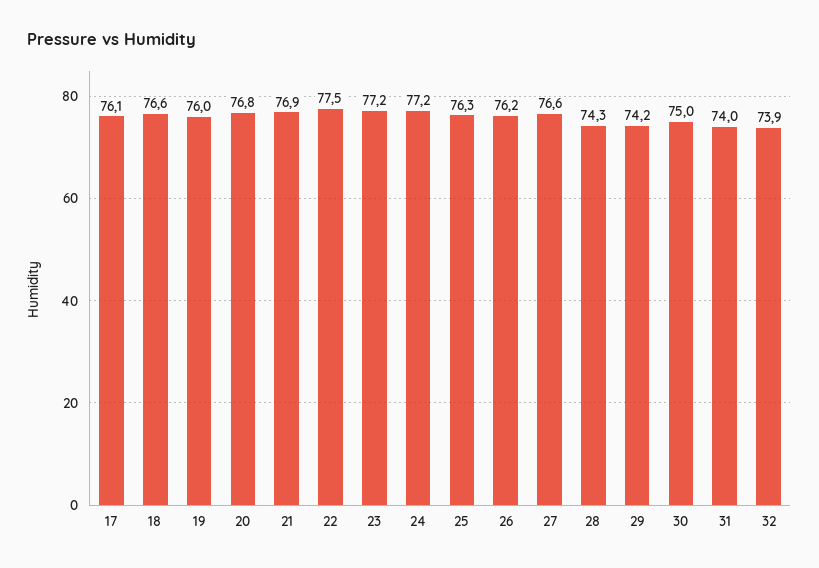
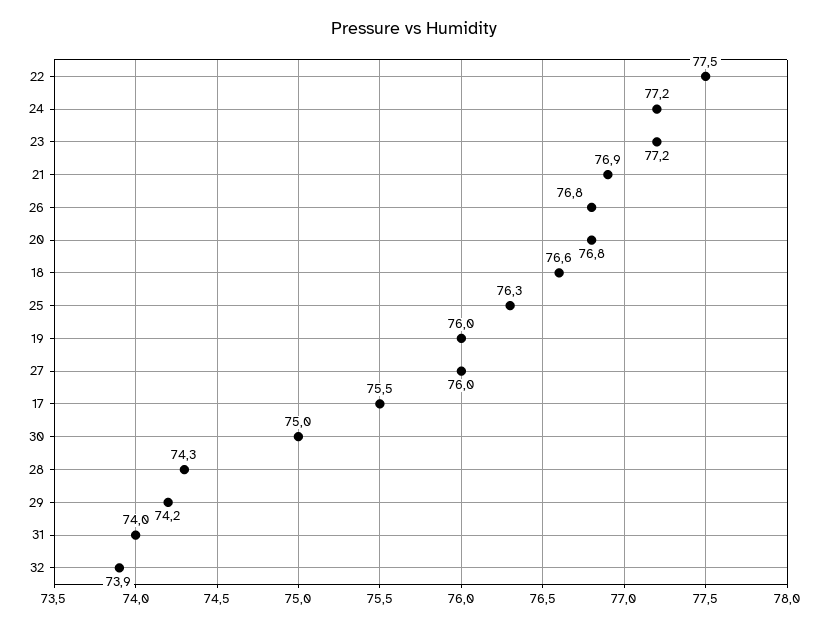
  {
-   "17": 76.1,
+   "17": 75.5,
    "18": 76.6,
    "19": 76,
    "20": 76.8,
    "21": 76.9,
    "22": 77.5,
    "23": 77.2,
    "24": 77.2,
    "25": 76.3,
-   "26": 76.2,
+   "26": 76.8,
-   "27": 76.6,
+   "27": 76,
    "28": 74.3,
    "29": 74.2,
    "30": 75,
    "31": 74,
    "32": 73.9
  }

